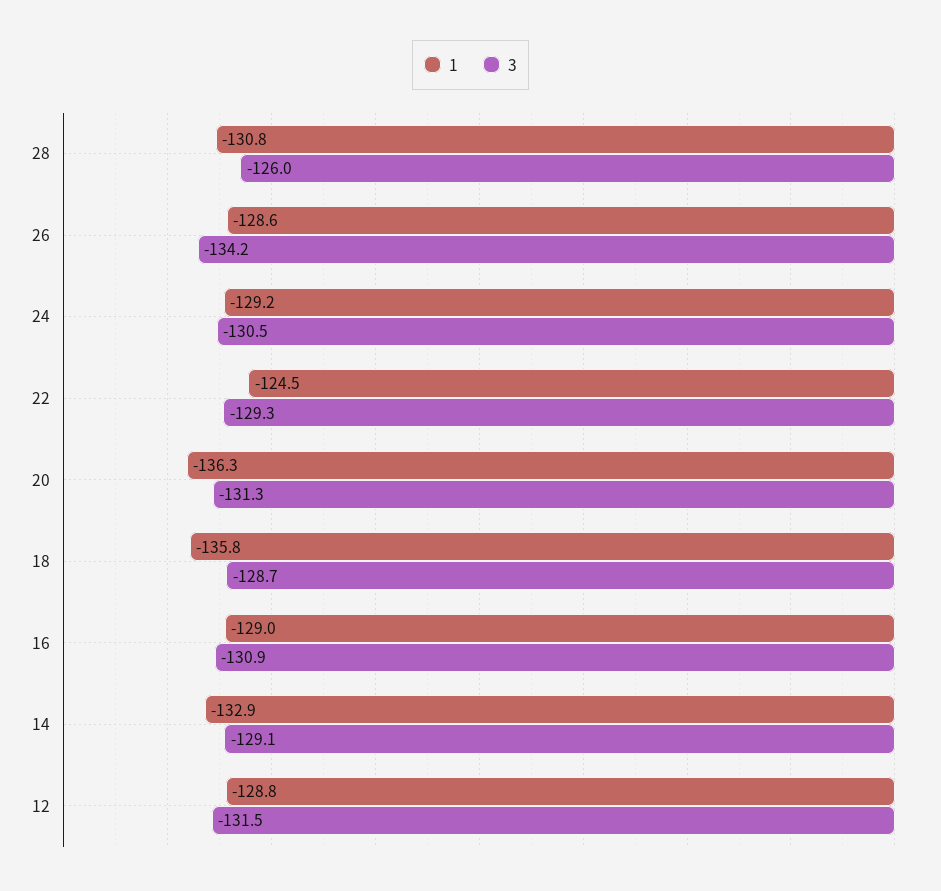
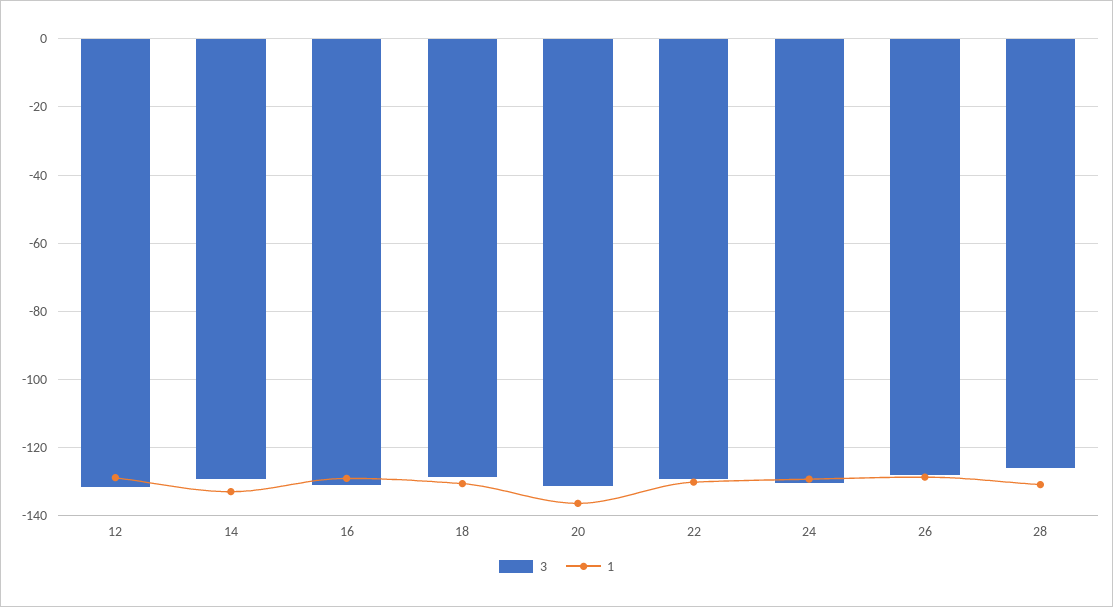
  {
    "1": {
      "28": -130.8,
      "26": -128.6,
      "24": -129.2,
-     "22": -124.5,
+     "22": -130,
      "20": -136.3,
-     "18": -135.8,
+     "18": -130,
      "16": -129,
      "14": -132.9,
      "12": -128.8
    },
    "3": {
      "28": -126,
-     "26": -134.2,
+     "26": -128,
      "24": -130.5,
      "22": -129.3,
      "20": -131.3,
      "18": -128.7,
      "16": -130.9,
      "14": -129.1,
      "12": -131.5
    }
  }

